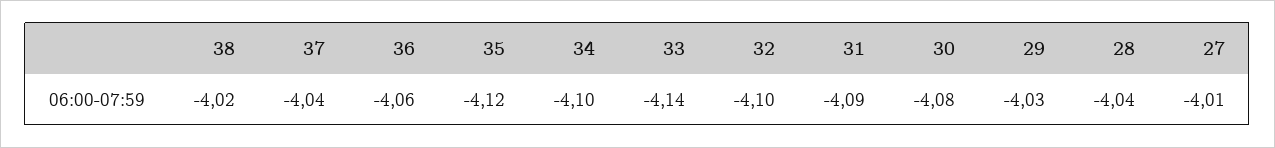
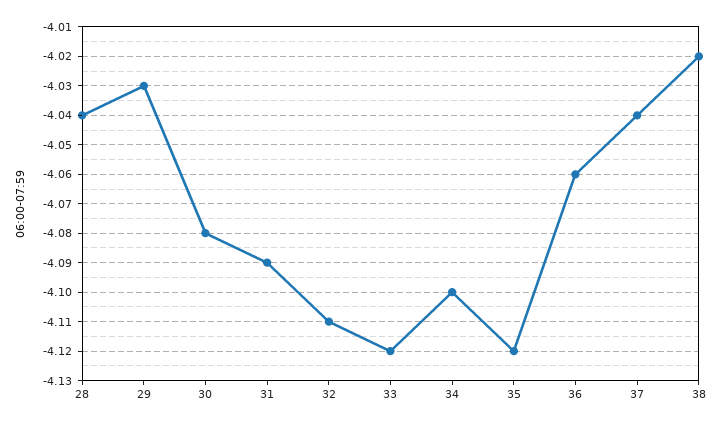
  {
    "38": -4.02,
    "37": -4.04,
    "36": -4.06,
    "35": -4.12,
    "34": -4.1,
-   "33": -4.14,
+   "33": -4.12,
-   "32": -4.1,
+   "32": -4.11,
    "31": -4.09,
    "30": -4.08,
    "29": -4.03,
-   "28": -4.04,
+   "28": -4.04
-   "27": -4.01
  }

